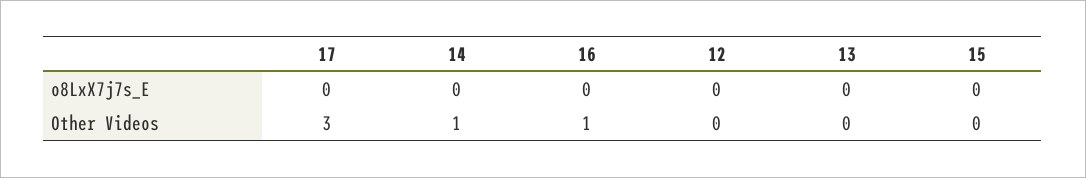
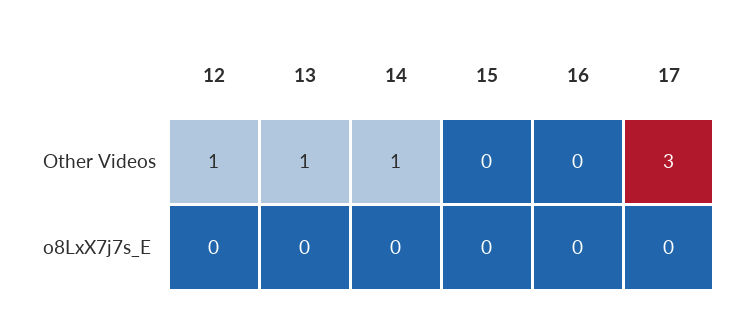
  {
    "17": {
      "o8LxX7j7s_E": 0,
      "Other Videos": 3
    },
    "14": {
      "o8LxX7j7s_E": 0,
      "Other Videos": 1
    },
    "16": {
      "o8LxX7j7s_E": 0,
-     "Other Videos": 1
+     "Other Videos": 0
    },
    "12": {
      "o8LxX7j7s_E": 0,
-     "Other Videos": 0
+     "Other Videos": 1
    },
    "13": {
      "o8LxX7j7s_E": 0,
-     "Other Videos": 0
+     "Other Videos": 1
    },
    "15": {
      "o8LxX7j7s_E": 0,
      "Other Videos": 0
    }
  }

